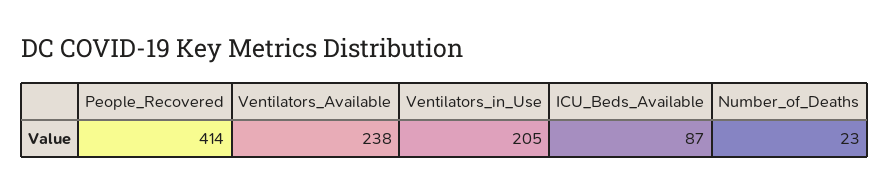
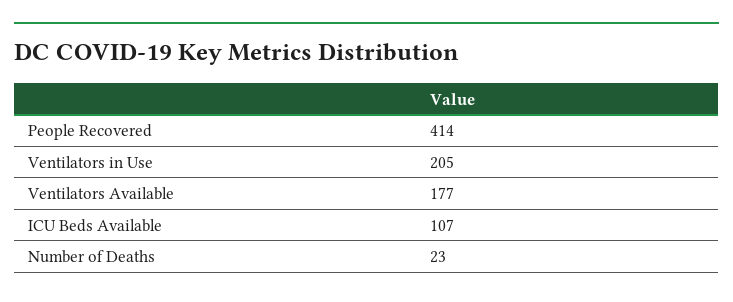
  {
    "People_Recovered": 414,
-   "Ventilators_Available": 238,
+   "Ventilators_Available": 177,
    "Ventilators_in_Use": 205,
-   "ICU_Beds_Available": 87,
+   "ICU_Beds_Available": 107,
    "Number_of_Deaths": 23
  }

